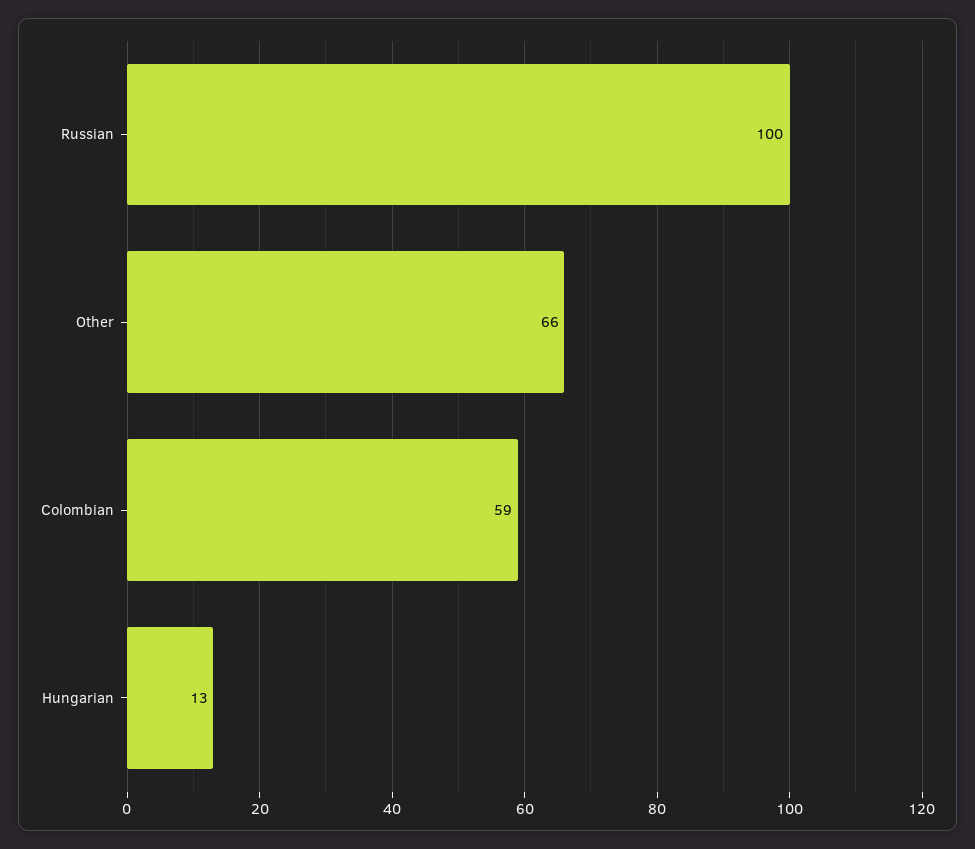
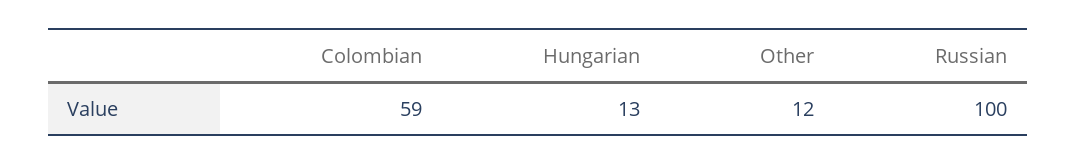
  {
    "Russian": 100,
-   "Other": 66,
+   "Other": 12,
    "Colombian": 59,
    "Hungarian": 13
  }

